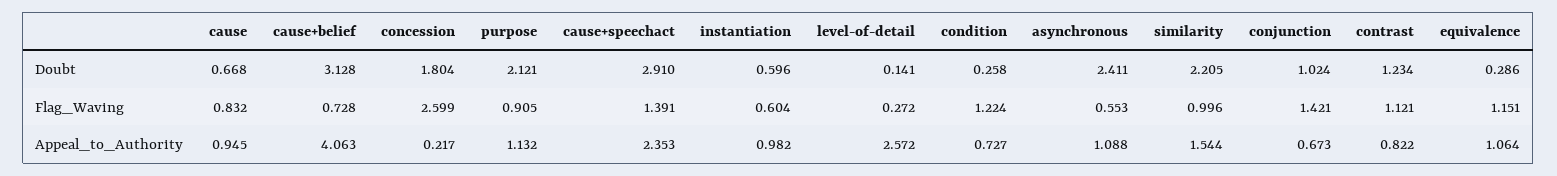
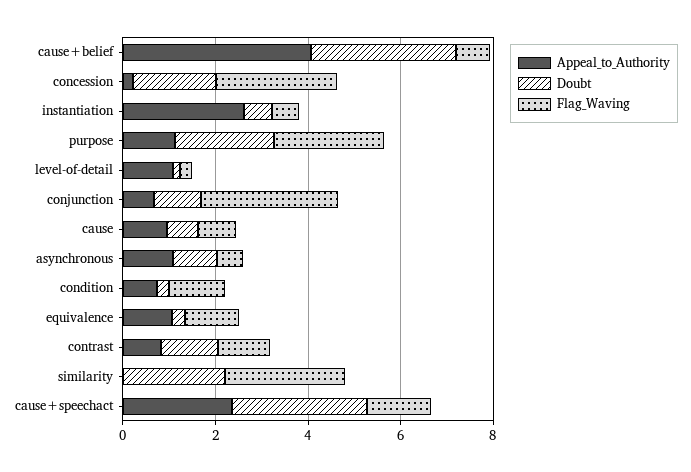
  {
    "Doubt": {
      "cause": 0.668,
      "cause+belief": 3.128,
      "concession": 1.804,
      "purpose": 2.121,
      "cause+speechact": 2.91,
      "instantiation": 0.596,
      "level-of-detail": 0.141,
      "condition": 0.258,
-     "asynchronous": 2.411,
+     "asynchronous": 1,
      "similarity": 2.205,
      "conjunction": 1.024,
      "contrast": 1.234,
      "equivalence": 0.286
    },
    "Flag_Waving": {
      "cause": 0.832,
      "cause+belief": 0.728,
      "concession": 2.599,
-     "purpose": 0.905,
+     "purpose": 2.5,
      "cause+speechact": 1.391,
      "instantiation": 0.604,
      "level-of-detail": 0.272,
      "condition": 1.224,
      "asynchronous": 0.553,
-     "similarity": 0.996,
+     "similarity": 2.5,
-     "conjunction": 1.421,
+     "conjunction": 3,
      "contrast": 1.121,
      "equivalence": 1.151
    },
    "Appeal_to_Authority": {
      "cause": 0.945,
      "cause+belief": 4.063,
      "concession": 0.217,
      "purpose": 1.132,
      "cause+speechact": 2.353,
-     "instantiation": 0.982,
+     "instantiation": 2.5,
-     "level-of-detail": 2.572,
+     "level-of-detail": 1,
      "condition": 0.727,
      "asynchronous": 1.088,
-     "similarity": 1.544,
+     "similarity": 0,
      "conjunction": 0.673,
      "contrast": 0.822,
      "equivalence": 1.064
    }
  }

